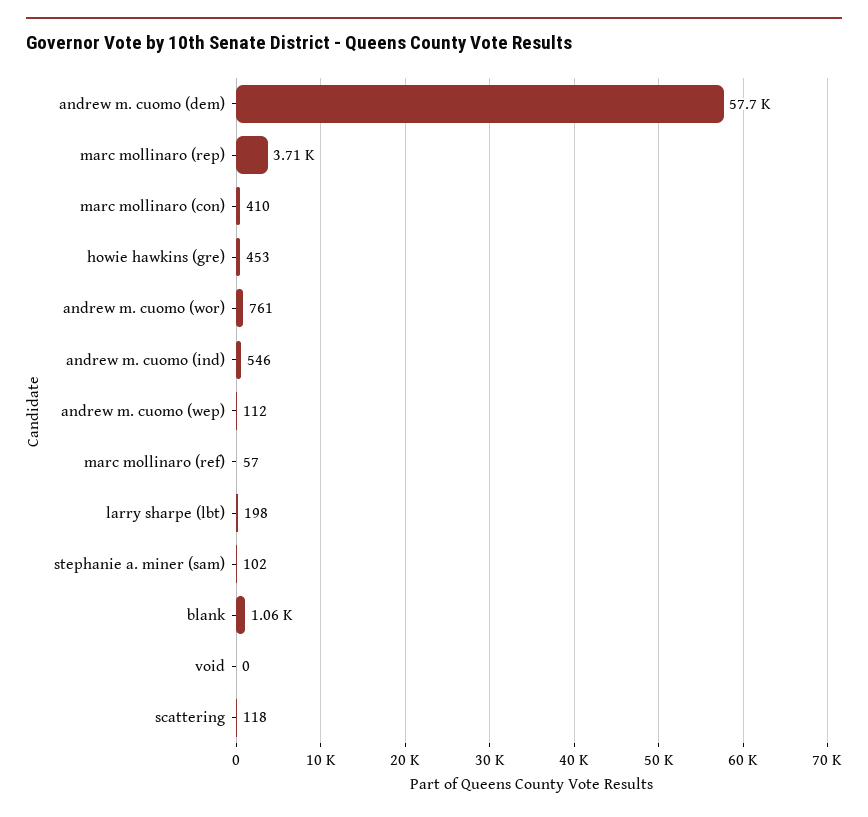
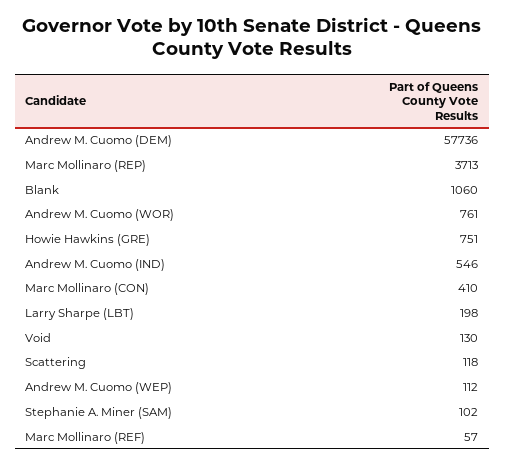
  {
    "andrew m. cuomo (dem)": 57736,
    "marc mollinaro (rep)": 3713,
    "marc mollinaro (con)": 410,
-   "howie hawkins (gre)": 453,
+   "howie hawkins (gre)": 751,
    "andrew m. cuomo (wor)": 761,
    "andrew m. cuomo (ind)": 546,
    "andrew m. cuomo (wep)": 112,
    "marc mollinaro (ref)": 57,
    "larry sharpe (lbt)": 198,
    "stephanie a. miner (sam)": 102,
    "blank": 1060,
-   "void": 0,
+   "void": 130,
    "scattering": 118
  }

